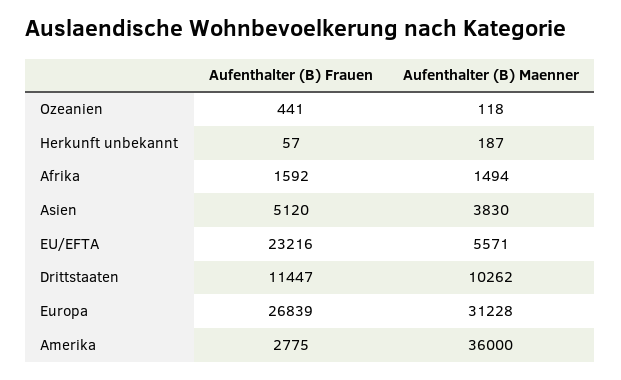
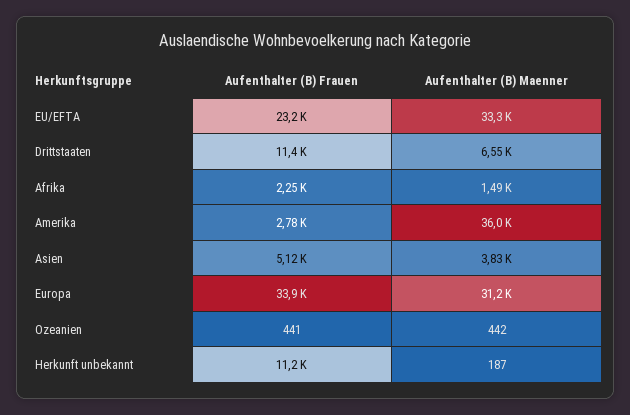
  {
    "Aufenthalter (B) Frauen": {
      "Ozeanien": 441,
-     "Herkunft unbekannt": 57,
+     "Herkunft unbekannt": 11200,
-     "Afrika": 1592,
+     "Afrika": 2250,
      "Asien": 5120,
      "EU/EFTA": 23216,
      "Drittstaaten": 11447,
-     "Europa": 26839,
+     "Europa": 33900,
      "Amerika": 2775
    },
    "Aufenthalter (B) Maenner": {
-     "Ozeanien": 118,
+     "Ozeanien": 442,
      "Herkunft unbekannt": 187,
      "Afrika": 1494,
      "Asien": 3830,
-     "EU/EFTA": 5571,
+     "EU/EFTA": 33300,
-     "Drittstaaten": 10262,
+     "Drittstaaten": 6550,
      "Europa": 31228,
      "Amerika": 36000
    }
  }

